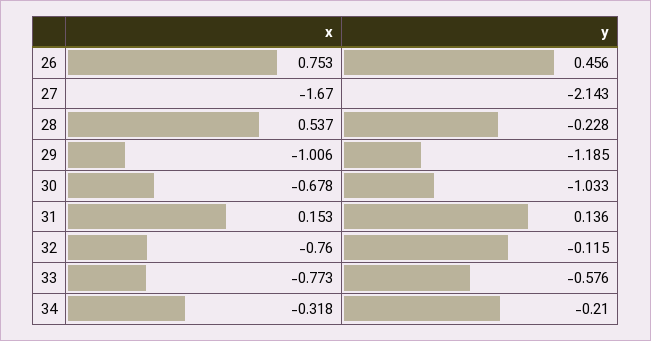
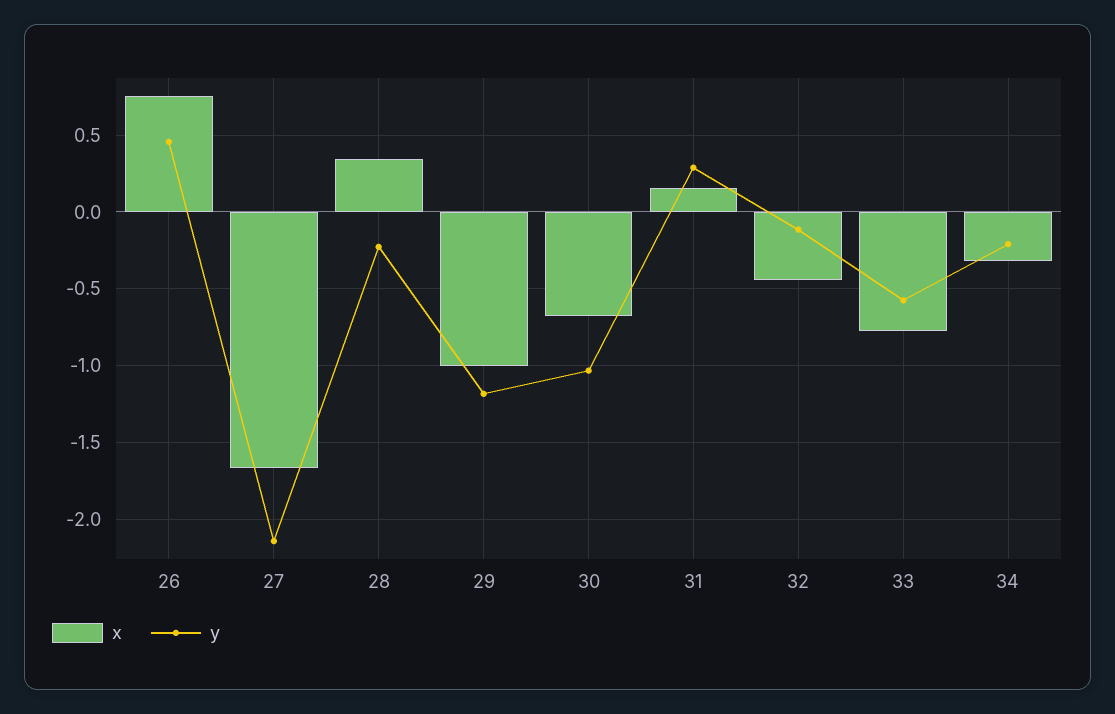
  {
    "x": {
      "26": 0.753,
      "27": -1.67,
-     "28": 0.537,
+     "28": 0.35,
      "29": -1.006,
      "30": -0.678,
      "31": 0.153,
-     "32": -0.76,
+     "32": -0.45,
      "33": -0.773,
      "34": -0.318
    },
    "y": {
      "26": 0.456,
      "27": -2.143,
      "28": -0.228,
      "29": -1.185,
      "30": -1.033,
-     "31": 0.136,
+     "31": 0.3,
      "32": -0.115,
      "33": -0.576,
      "34": -0.21
    }
  }

